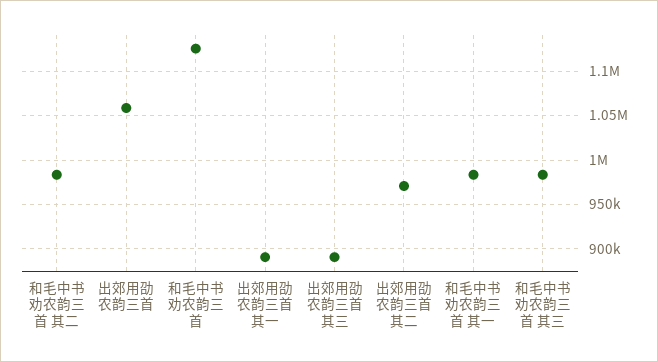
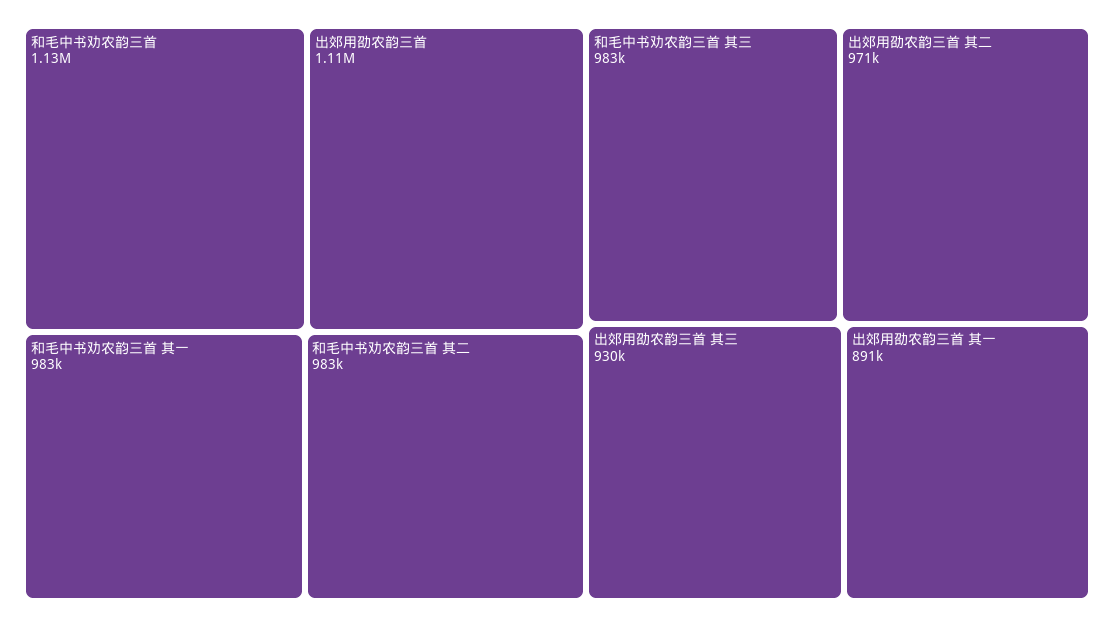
  {
    "和毛中书劝农韵三首 其二": 983000,
-   "出郊用劭农韵三首": 1060000,
+   "出郊用劭农韵三首": 1110000,
    "和毛中书劝农韵三首": 1130000,
    "出郊用劭农韵三首 其一": 891000,
-   "出郊用劭农韵三首 其三": 890000,
+   "出郊用劭农韵三首 其三": 930000,
    "出郊用劭农韵三首 其二": 971000,
    "和毛中书劝农韵三首 其一": 983000,
    "和毛中书劝农韵三首 其三": 983000
  }

